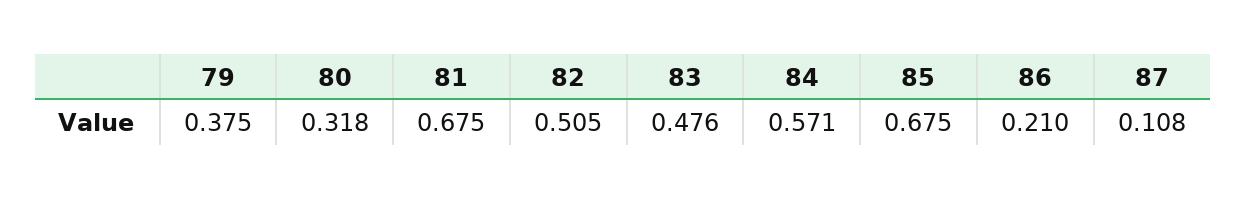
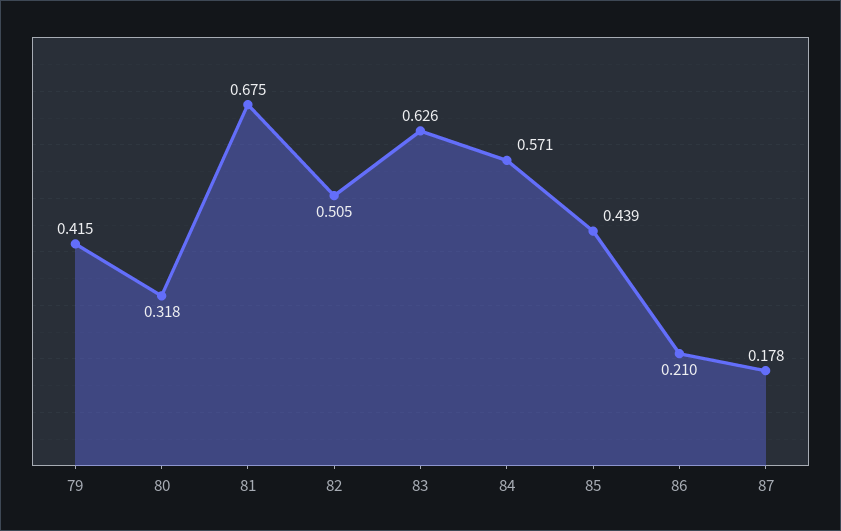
  {
-   "79": 0.375,
+   "79": 0.415,
    "80": 0.318,
    "81": 0.675,
    "82": 0.505,
-   "83": 0.476,
+   "83": 0.626,
    "84": 0.571,
-   "85": 0.675,
+   "85": 0.439,
    "86": 0.21,
-   "87": 0.108
+   "87": 0.178
  }

